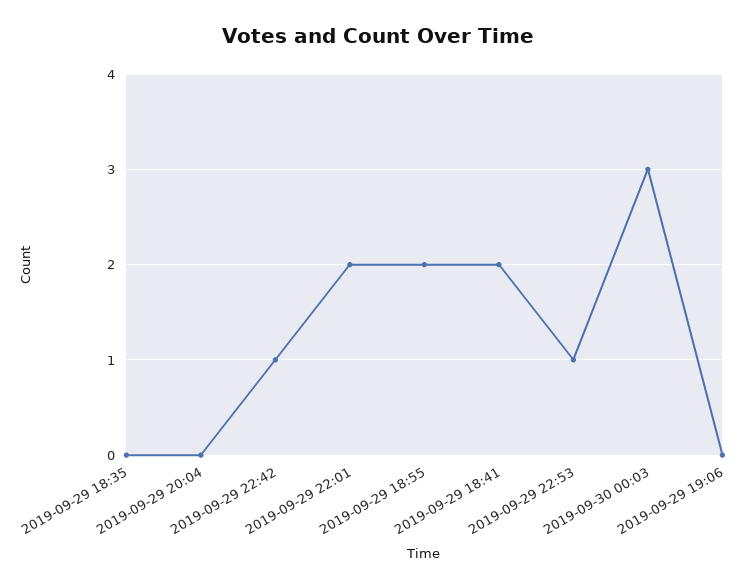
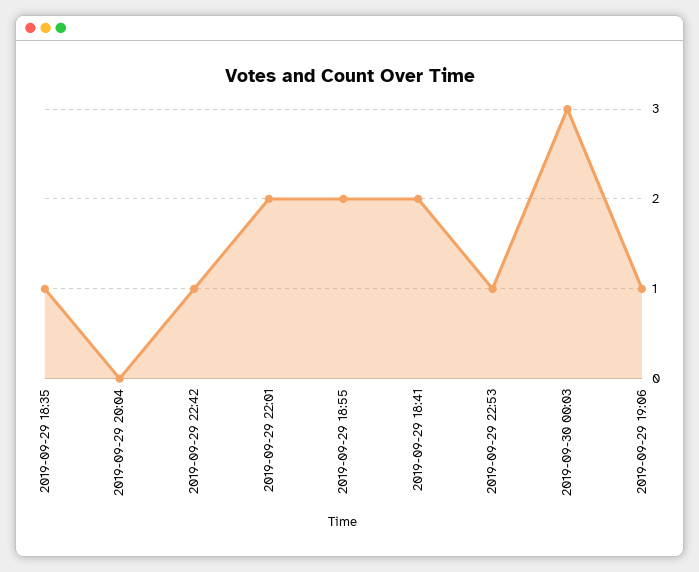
  {
-   "2019-09-29 18:35": 0,
+   "2019-09-29 18:35": 1,
    "2019-09-29 20:04": 0,
    "2019-09-29 22:42": 1,
    "2019-09-29 22:01": 2,
    "2019-09-29 18:55": 2,
    "2019-09-29 18:41": 2,
    "2019-09-29 22:53": 1,
    "2019-09-30 00:03": 3,
-   "2019-09-29 19:06": 0
+   "2019-09-29 19:06": 1
  }

